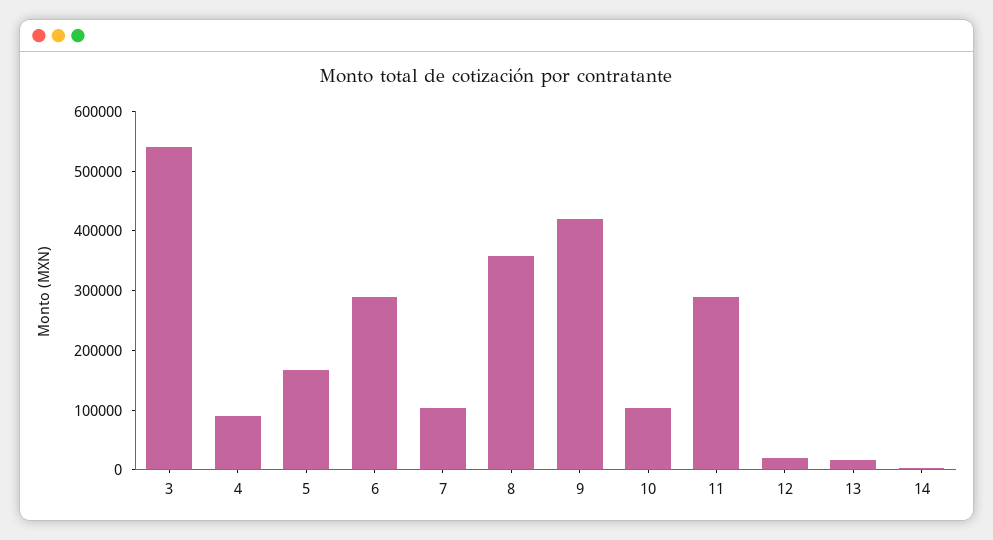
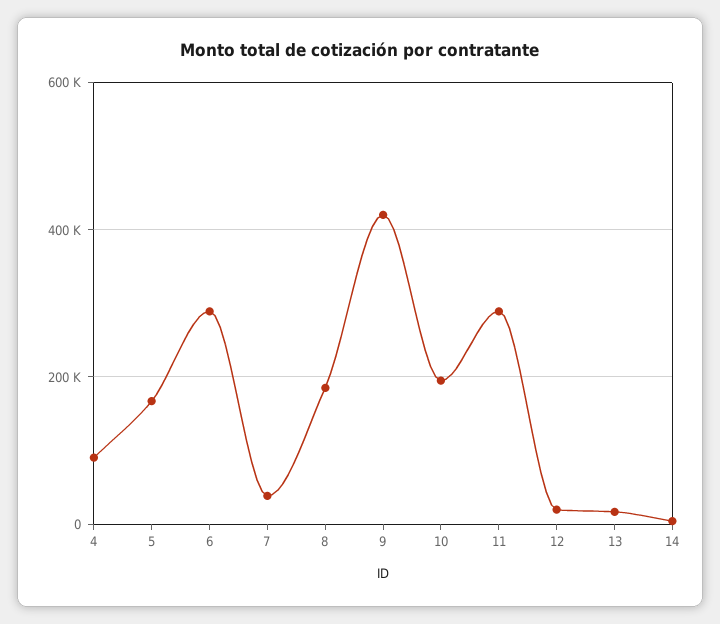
  {
-   "3": 540000,
    "4": 100000,
    "5": 160000,
    "6": 280000,
-   "7": 100000,
+   "7": 40000,
-   "8": 360000,
+   "8": 180000,
    "9": 420000,
-   "10": 100000,
+   "10": 200000,
    "11": 280000,
    "12": 20000,
    "13": 20000,
    "14": 0
  }

